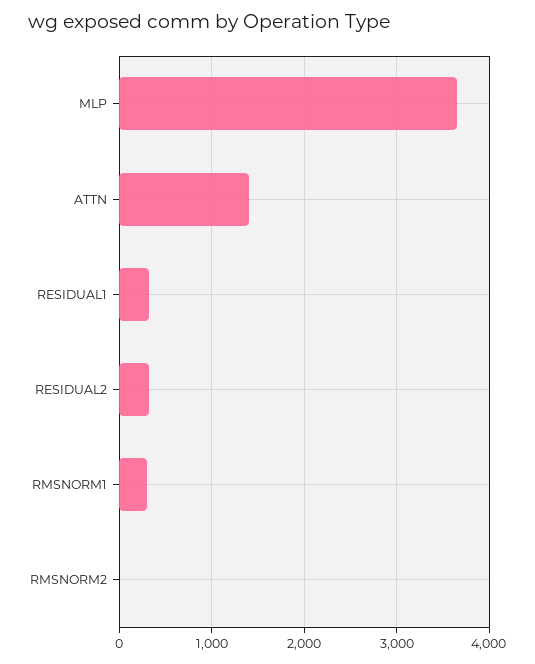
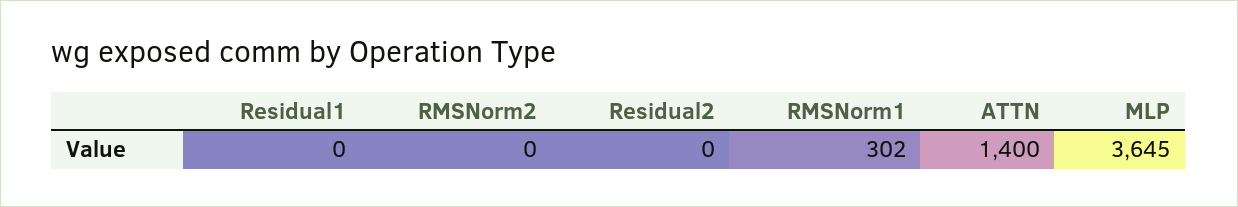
  {
    "MLP": 3645,
    "ATTN": 1400,
-   "RESIDUAL1": 300,
+   "RESIDUAL1": 0,
-   "RESIDUAL2": 300,
+   "RESIDUAL2": 0,
    "RMSNORM1": 302,
    "RMSNORM2": 0
  }

